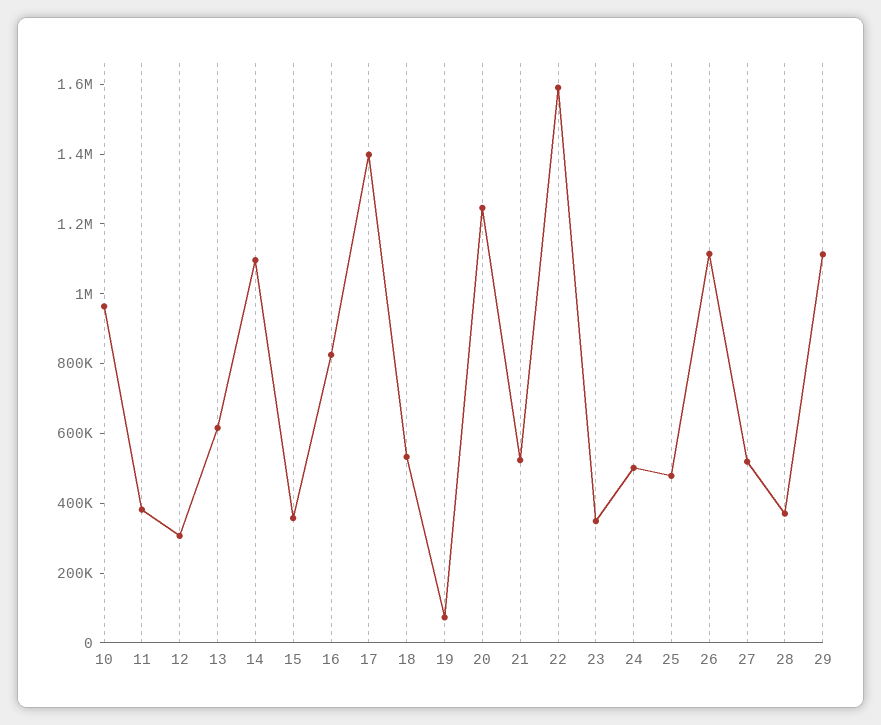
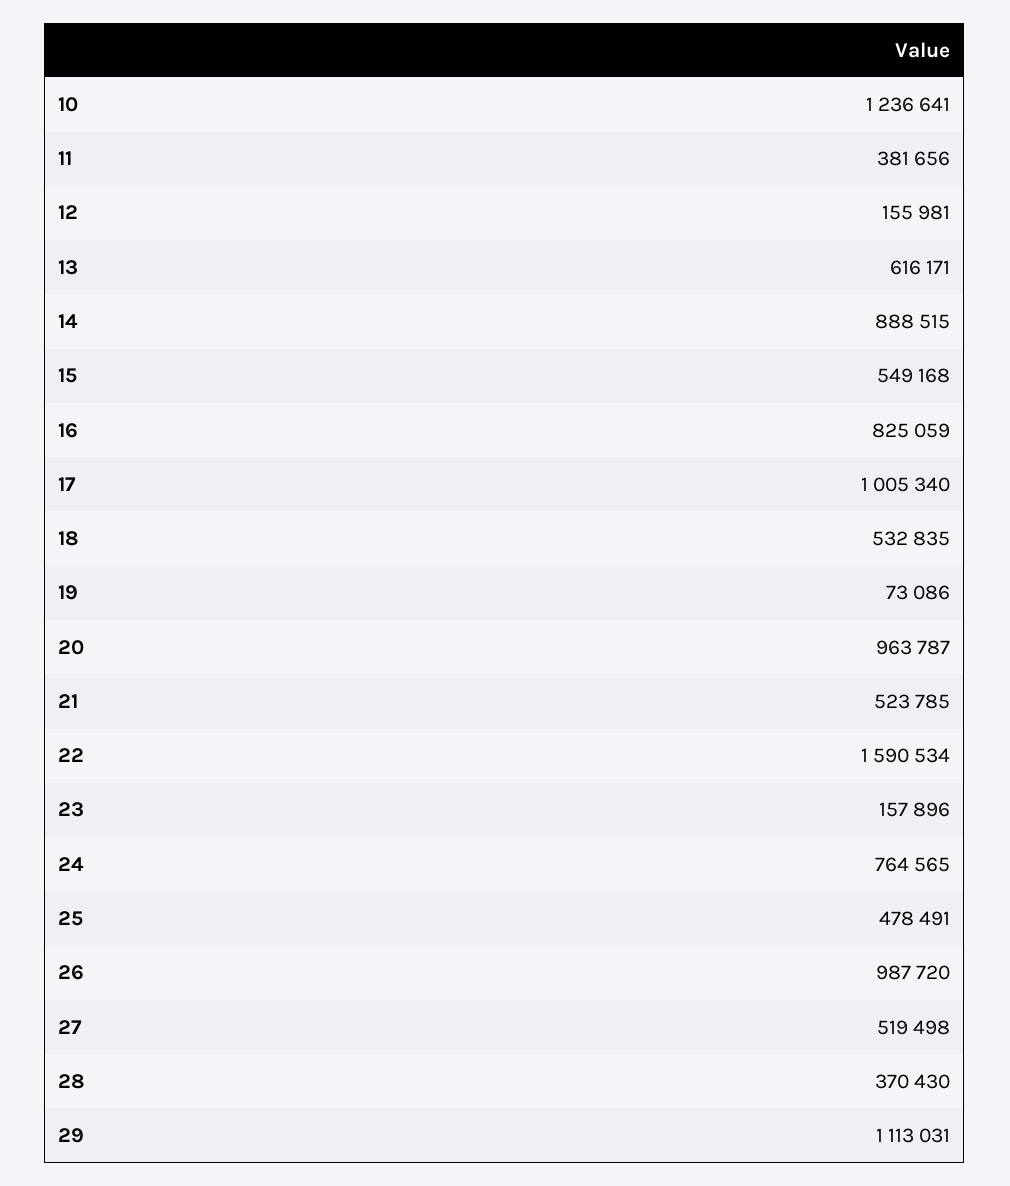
  {
-   "10": 950000,
+   "10": 1236641,
    "11": 381656,
-   "12": 300000,
+   "12": 155981,
    "13": 616171,
-   "14": 1100000,
+   "14": 888515,
-   "15": 350000,
+   "15": 549168,
    "16": 825059,
-   "17": 1400000,
+   "17": 1005340,
    "18": 532835,
    "19": 73086,
-   "20": 1250000,
+   "20": 963787,
    "21": 523785,
    "22": 1590534,
-   "23": 350000,
+   "23": 157896,
-   "24": 500000,
+   "24": 764565,
    "25": 478491,
-   "26": 1100000,
+   "26": 987720,
    "27": 519498,
    "28": 370430,
    "29": 1113031
  }

